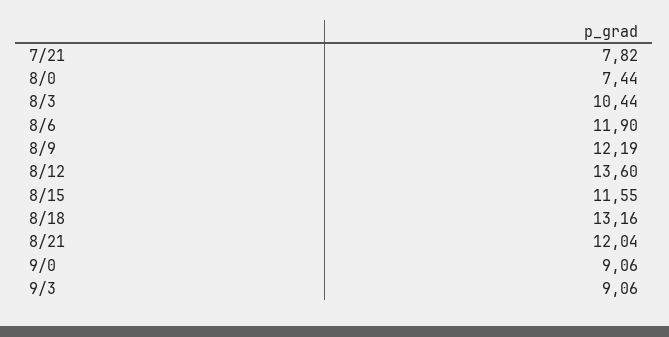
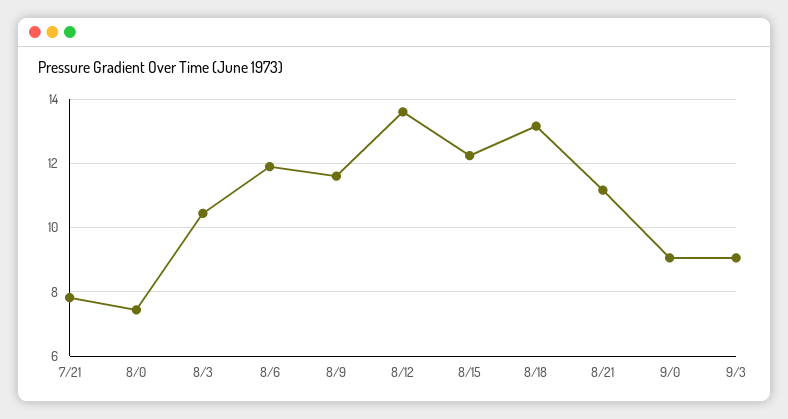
  {
    "7/21": 7.82,
    "8/0": 7.44,
    "8/3": 10.44,
    "8/6": 11.9,
-   "8/9": 12.19,
+   "8/9": 11.6,
    "8/12": 13.6,
-   "8/15": 11.55,
+   "8/15": 12.2,
    "8/18": 13.16,
-   "8/21": 12.04,
+   "8/21": 11.2,
    "9/0": 9.06,
    "9/3": 9.06
  }

